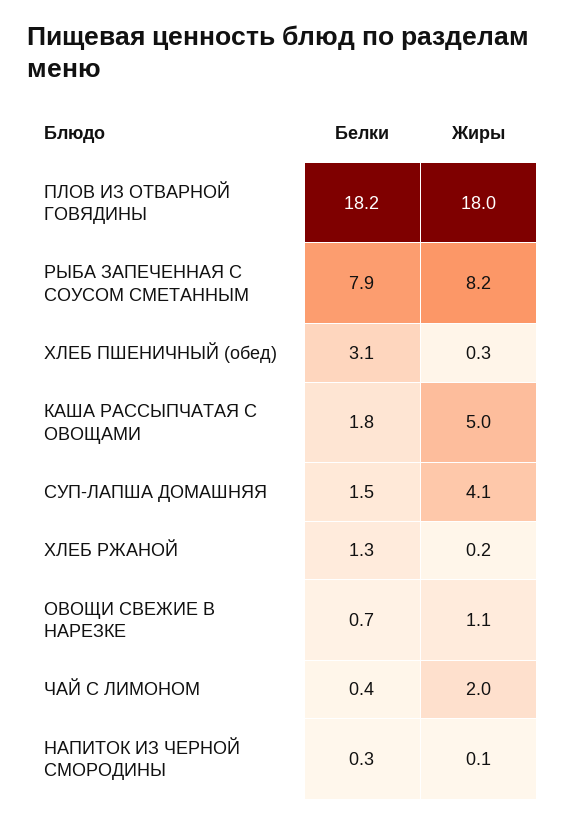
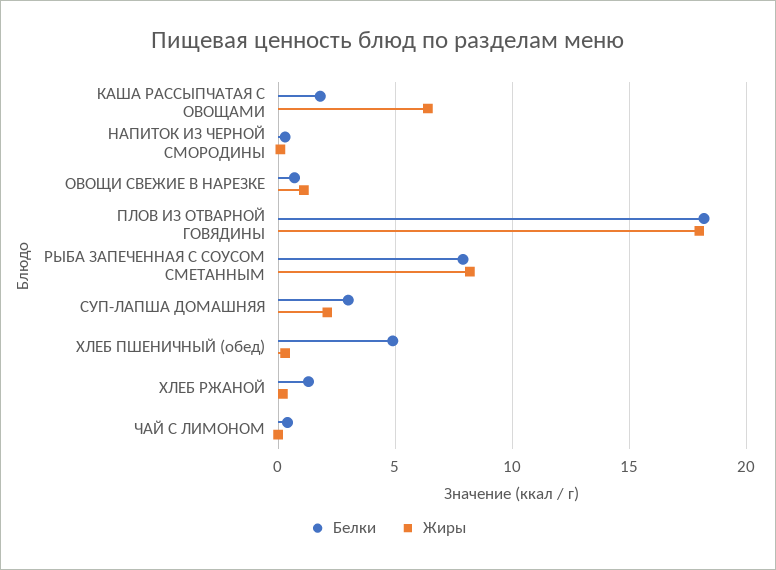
  {
    "Белки": {
      "ПЛОВ ИЗ ОТВАРНОЙ ГОВЯДИНЫ": 18.2,
      "РЫБА ЗАПЕЧЕННАЯ С СОУСОМ СМЕТАННЫМ": 7.9,
-     "ХЛЕБ ПШЕНИЧНЫЙ (обед)": 3.1,
+     "ХЛЕБ ПШЕНИЧНЫЙ (обед)": 5,
      "КАША РАССЫПЧАТАЯ С ОВОЩАМИ": 1.8,
-     "СУП-ЛАПША ДОМАШНЯЯ": 1.5,
+     "СУП-ЛАПША ДОМАШНЯЯ": 3,
      "ХЛЕБ РЖАНОЙ": 1.3,
      "ОВОЩИ СВЕЖИЕ В НАРЕЗКЕ": 0.7,
      "ЧАЙ С ЛИМОНОМ": 0.4,
      "НАПИТОК ИЗ ЧЕРНОЙ СМОРОДИНЫ": 0.3
    },
    "Жиры": {
      "ПЛОВ ИЗ ОТВАРНОЙ ГОВЯДИНЫ": 18,
      "РЫБА ЗАПЕЧЕННАЯ С СОУСОМ СМЕТАННЫМ": 8.2,
      "ХЛЕБ ПШЕНИЧНЫЙ (обед)": 0.3,
-     "КАША РАССЫПЧАТАЯ С ОВОЩАМИ": 5,
+     "КАША РАССЫПЧАТАЯ С ОВОЩАМИ": 6.5,
-     "СУП-ЛАПША ДОМАШНЯЯ": 4.1,
+     "СУП-ЛАПША ДОМАШНЯЯ": 2,
      "ХЛЕБ РЖАНОЙ": 0.2,
      "ОВОЩИ СВЕЖИЕ В НАРЕЗКЕ": 1.1,
-     "ЧАЙ С ЛИМОНОМ": 2,
+     "ЧАЙ С ЛИМОНОМ": 0,
      "НАПИТОК ИЗ ЧЕРНОЙ СМОРОДИНЫ": 0.1
    }
  }

